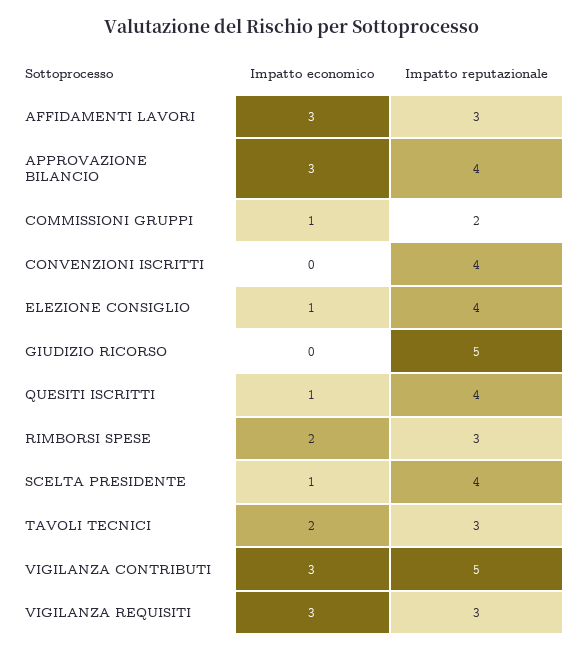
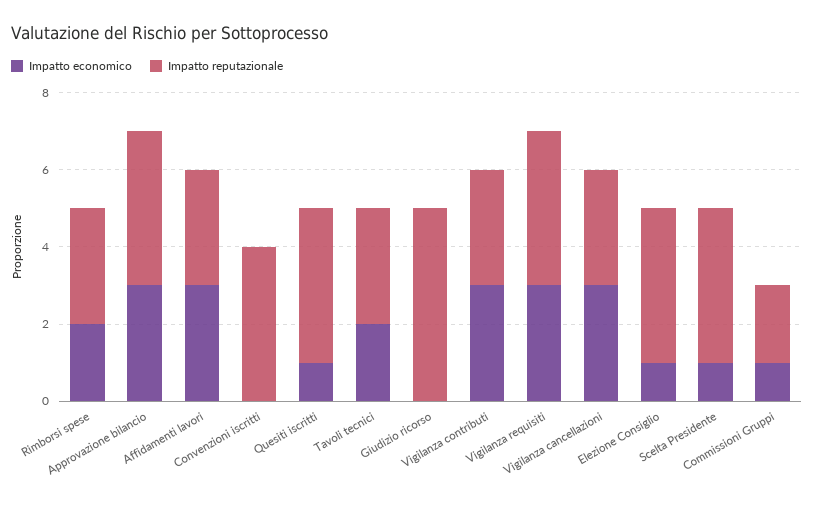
  {
    "Impatto economico": {
      "AFFIDAMENTI LAVORI": 3,
      "APPROVAZIONE BILANCIO": 3,
      "COMMISSIONI GRUPPI": 1,
      "CONVENZIONI ISCRITTI": 0,
      "ELEZIONE CONSIGLIO": 1,
      "GIUDIZIO RICORSO": 0,
      "QUESITI ISCRITTI": 1,
      "RIMBORSI SPESE": 2,
      "SCELTA PRESIDENTE": 1,
      "TAVOLI TECNICI": 2,
      "VIGILANZA CONTRIBUTI": 3,
-     "VIGILANZA REQUISITI": 3
+     "VIGILANZA REQUISITI": 3,
+     "Vigilanza cancellazioni": 3
    },
    "Impatto reputazionale": {
      "AFFIDAMENTI LAVORI": 3,
      "APPROVAZIONE BILANCIO": 4,
      "COMMISSIONI GRUPPI": 2,
      "CONVENZIONI ISCRITTI": 4,
      "ELEZIONE CONSIGLIO": 4,
      "GIUDIZIO RICORSO": 5,
      "QUESITI ISCRITTI": 4,
      "RIMBORSI SPESE": 3,
      "SCELTA PRESIDENTE": 4,
      "TAVOLI TECNICI": 3,
-     "VIGILANZA CONTRIBUTI": 5,
+     "VIGILANZA CONTRIBUTI": 3,
-     "VIGILANZA REQUISITI": 3
+     "VIGILANZA REQUISITI": 4,
+     "Vigilanza cancellazioni": 3
    }
  }

